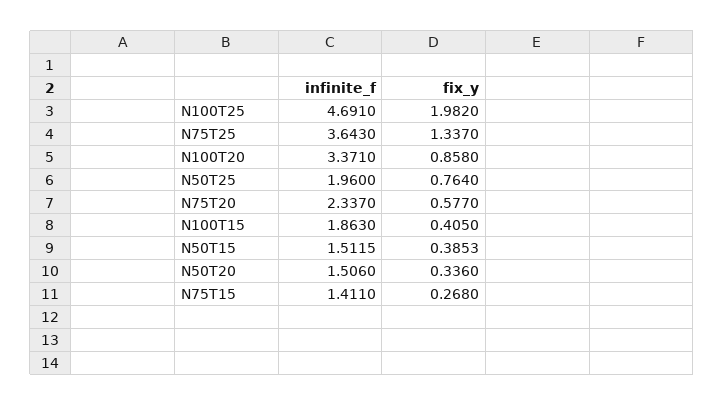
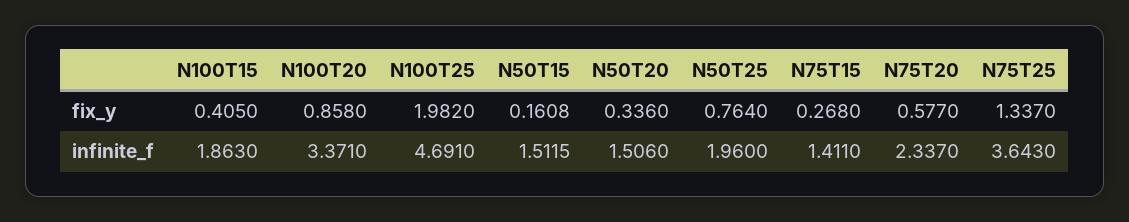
  {
    "infinite_f": {
      "N100T25": 4.691,
      "N75T25": 3.643,
      "N100T20": 3.371,
      "N50T25": 1.96,
      "N75T20": 2.337,
      "N100T15": 1.863,
      "N50T15": 1.5115,
      "N50T20": 1.506,
      "N75T15": 1.411
    },
    "fix_y": {
      "N100T25": 1.982,
      "N75T25": 1.337,
      "N100T20": 0.858,
      "N50T25": 0.764,
      "N75T20": 0.577,
      "N100T15": 0.405,
-     "N50T15": 0.3853,
+     "N50T15": 0.1608,
      "N50T20": 0.336,
      "N75T15": 0.268
    }
  }

